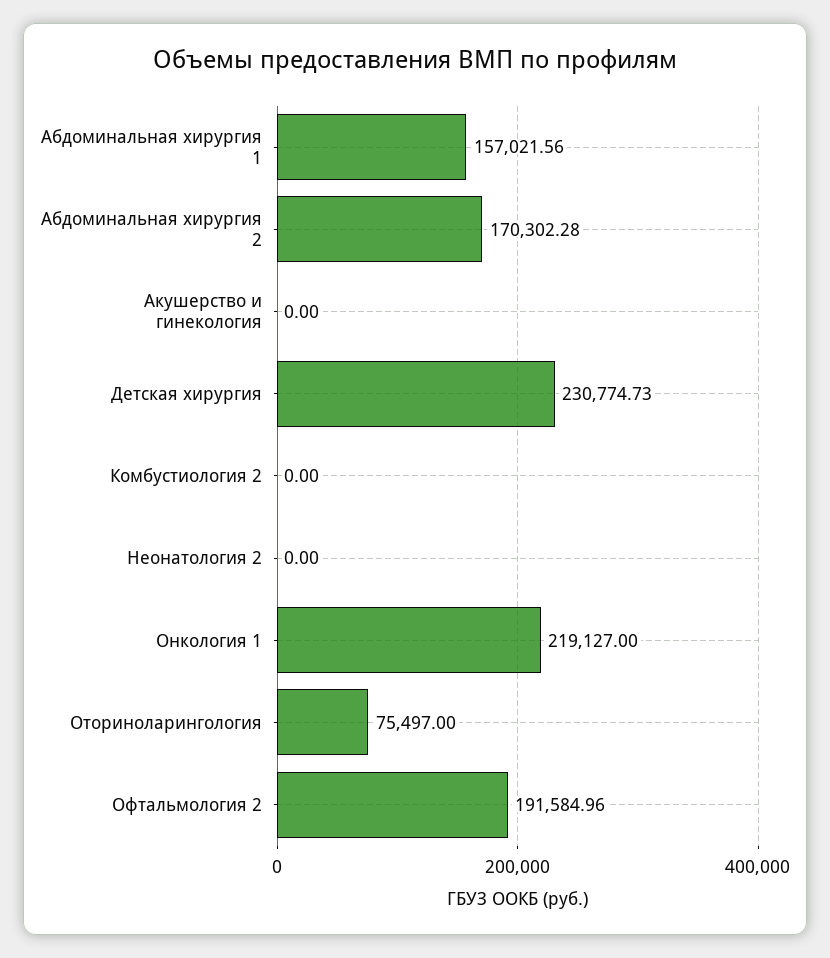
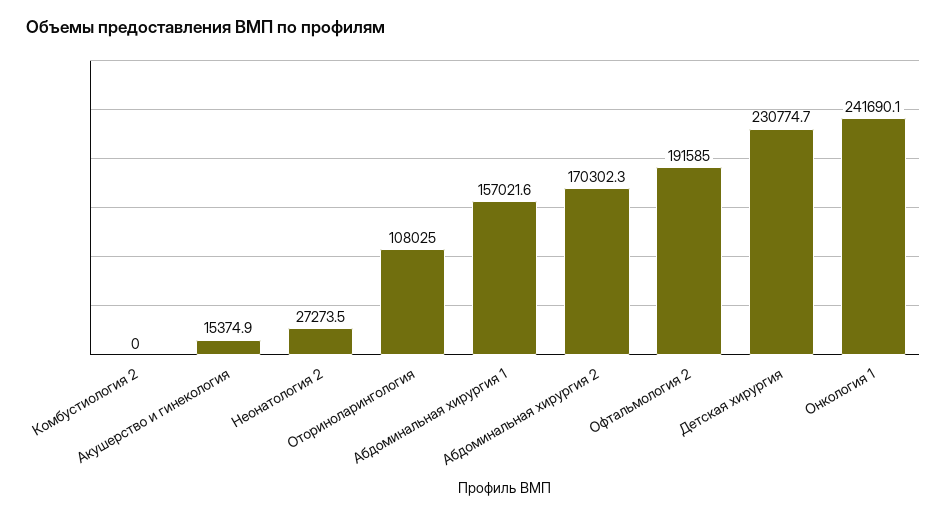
  {
    "Абдоминальная хирургия 1": 157021.56,
    "Абдоминальная хирургия 2": 170302.28,
-   "Акушерство и гинекология": 0,
+   "Акушерство и гинекология": 15374.9,
    "Детская хирургия": 230774.73,
    "Комбустиология 2": 0,
-   "Неонатология 2": 0,
+   "Неонатология 2": 27273.5,
-   "Онкология 1": 219127,
+   "Онкология 1": 241690.1,
-   "Оториноларингология": 75497,
+   "Оториноларингология": 108025,
    "Офтальмология 2": 191584.96
  }

